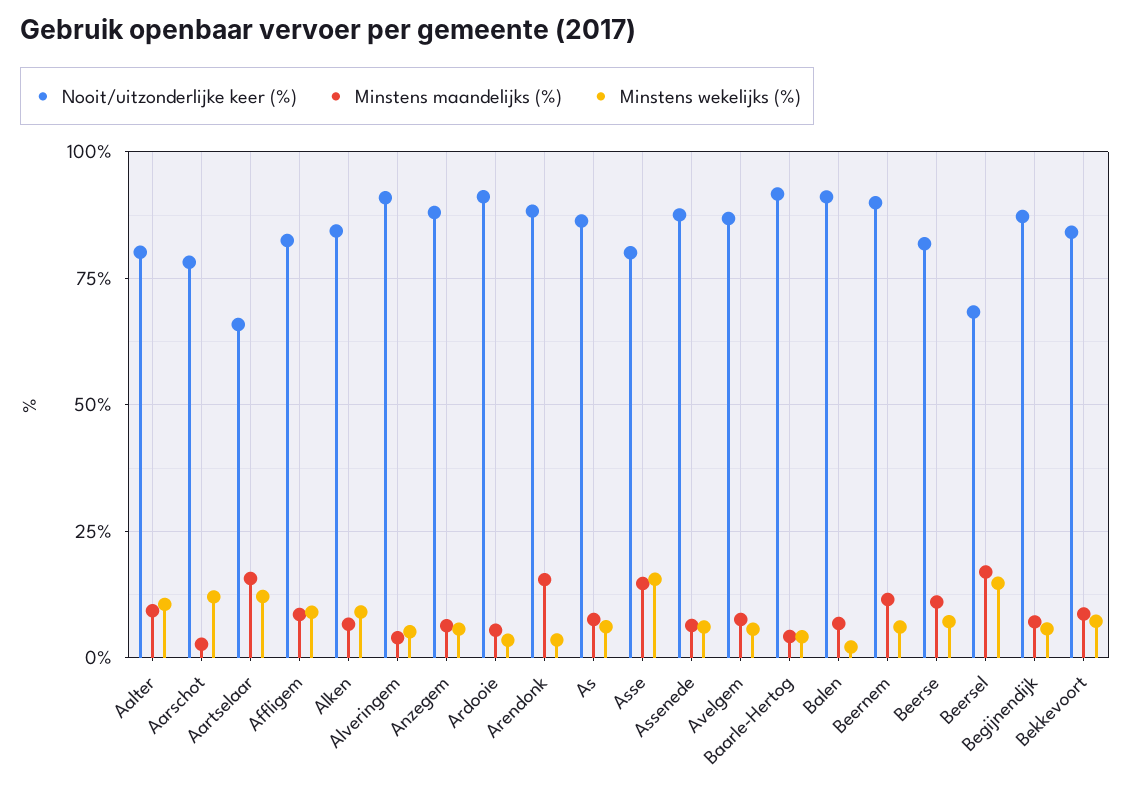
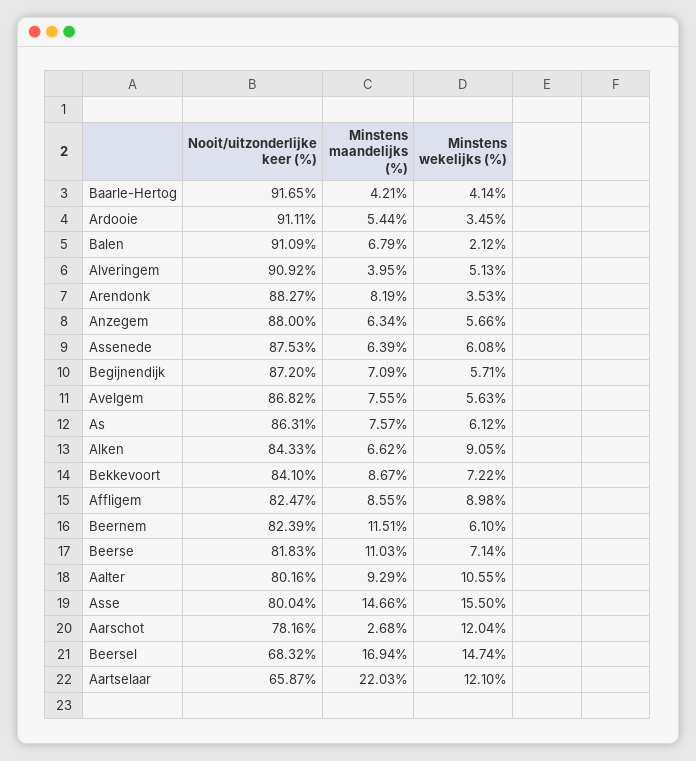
  {
    "Nooit/uitzonderlijke keer (%)": {
      "Aalter": 80.16,
      "Aarschot": 78.16,
      "Aartselaar": 65.87,
      "Affligem": 82.47,
      "Alken": 84.33,
      "Alveringem": 90.92,
      "Anzegem": 88,
      "Ardooie": 91.11,
      "Arendonk": 88.27,
      "As": 86.31,
      "Asse": 80.04,
      "Assenede": 87.53,
      "Avelgem": 86.82,
      "Baarle-Hertog": 91.65,
      "Balen": 91.09,
-     "Beernem": 90,
+     "Beernem": 82.39,
      "Beerse": 81.83,
      "Beersel": 68.32,
      "Begijnendijk": 87.2,
      "Bekkevoort": 84.1
    },
    "Minstens maandelijks (%)": {
      "Aalter": 9.29,
      "Aarschot": 2.68,
-     "Aartselaar": 15,
+     "Aartselaar": 22.03,
      "Affligem": 8.55,
      "Alken": 6.62,
      "Alveringem": 3.95,
      "Anzegem": 6.34,
      "Ardooie": 5.44,
-     "Arendonk": 15,
+     "Arendonk": 8.19,
      "As": 7.57,
      "Asse": 14.66,
      "Assenede": 6.39,
      "Avelgem": 7.55,
      "Baarle-Hertog": 4.21,
      "Balen": 6.79,
      "Beernem": 11.51,
      "Beerse": 11.03,
      "Beersel": 16.94,
      "Begijnendijk": 7.09,
      "Bekkevoort": 8.67
    },
    "Minstens wekelijks (%)": {
      "Aalter": 10.55,
      "Aarschot": 12.04,
      "Aartselaar": 12.1,
      "Affligem": 8.98,
      "Alken": 9.05,
      "Alveringem": 5.13,
      "Anzegem": 5.66,
      "Ardooie": 3.45,
      "Arendonk": 3.53,
      "As": 6.12,
      "Asse": 15.5,
      "Assenede": 6.08,
      "Avelgem": 5.63,
      "Baarle-Hertog": 4.14,
      "Balen": 2.12,
      "Beernem": 6.1,
      "Beerse": 7.14,
      "Beersel": 14.74,
      "Begijnendijk": 5.71,
      "Bekkevoort": 7.22
    }
  }

